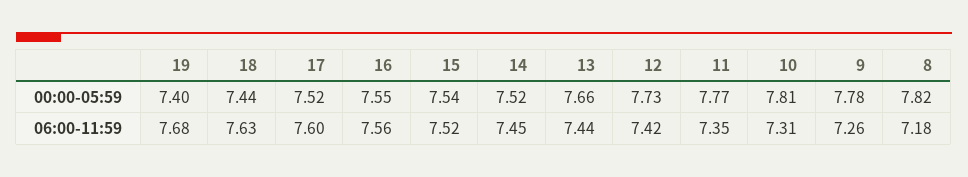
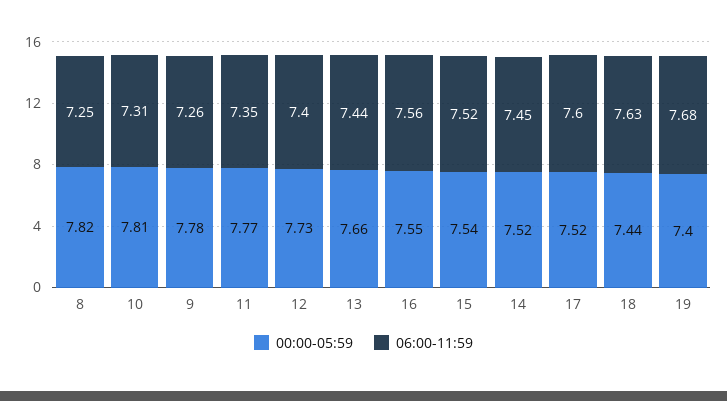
  {
    "00:00-05:59": {
      "19": 7.4,
      "18": 7.44,
      "17": 7.52,
      "16": 7.55,
      "15": 7.54,
      "14": 7.52,
      "13": 7.66,
      "12": 7.73,
      "11": 7.77,
      "10": 7.81,
      "9": 7.78,
      "8": 7.82
    },
    "06:00-11:59": {
      "19": 7.68,
      "18": 7.63,
      "17": 7.6,
      "16": 7.56,
      "15": 7.52,
      "14": 7.45,
      "13": 7.44,
-     "12": 7.42,
+     "12": 7.4,
      "11": 7.35,
      "10": 7.31,
      "9": 7.26,
-     "8": 7.18
+     "8": 7.25
    }
  }

